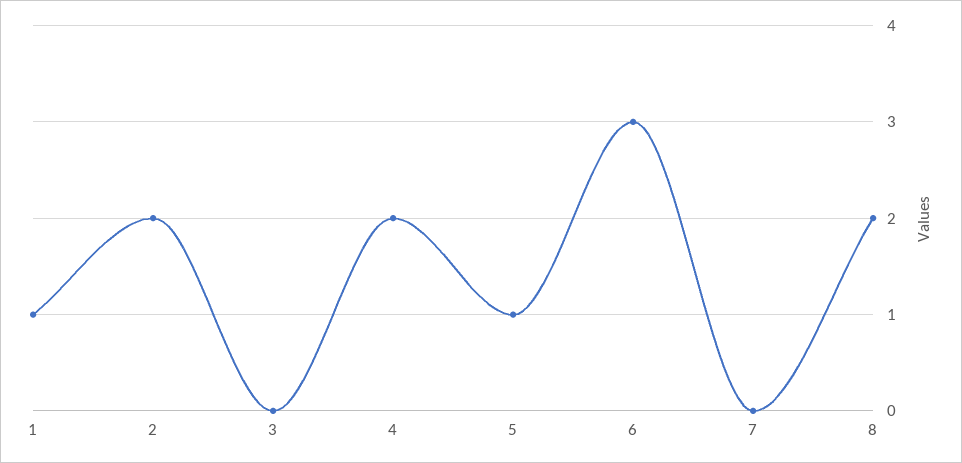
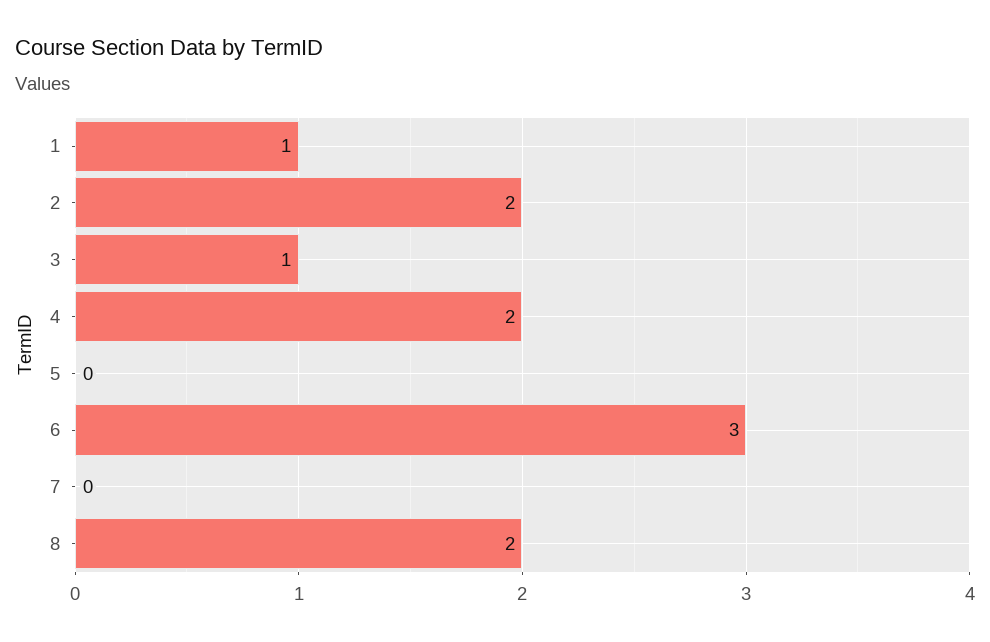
  {
    "1": 1,
    "2": 2,
-   "3": 0,
+   "3": 1,
    "4": 2,
-   "5": 1,
+   "5": 0,
    "6": 3,
    "7": 0,
    "8": 2
  }

